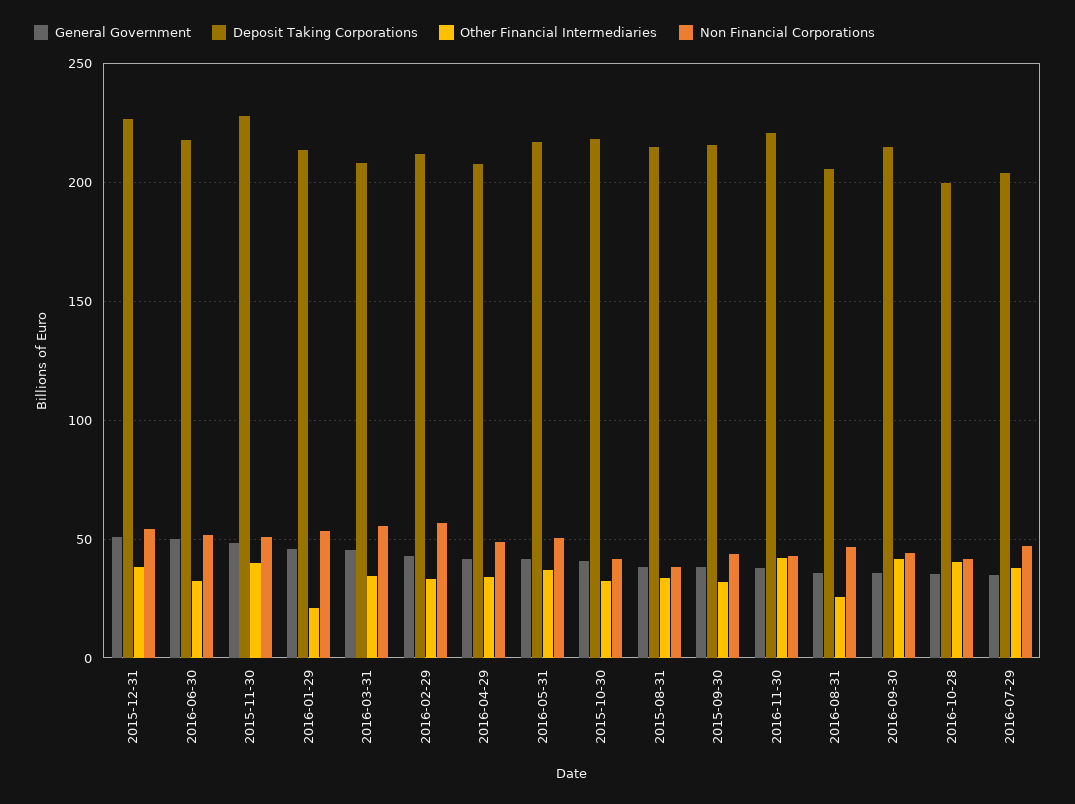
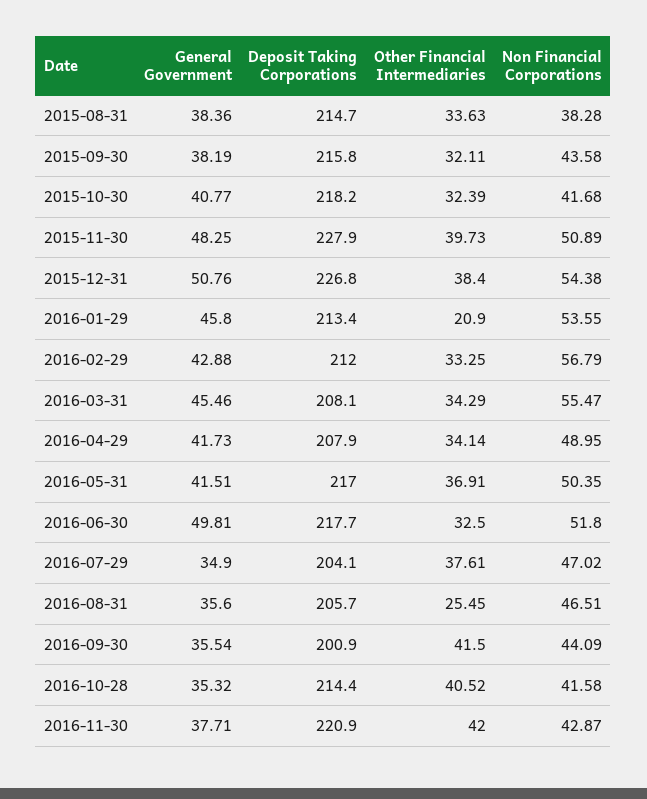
  {
    "General Government": {
      "2015-12-31": 50.76,
      "2016-06-30": 49.81,
      "2015-11-30": 48.25,
      "2016-01-29": 45.8,
      "2016-03-31": 45.46,
      "2016-02-29": 42.88,
      "2016-04-29": 41.73,
      "2016-05-31": 41.51,
      "2015-10-30": 40.77,
      "2015-08-31": 38.36,
      "2015-09-30": 38.19,
      "2016-11-30": 37.71,
      "2016-08-31": 35.6,
      "2016-09-30": 35.54,
      "2016-10-28": 35.32,
      "2016-07-29": 34.9
    },
    "Deposit Taking Corporations": {
      "2015-12-31": 226.8,
      "2016-06-30": 217.7,
      "2015-11-30": 227.9,
      "2016-01-29": 213.4,
      "2016-03-31": 208.1,
      "2016-02-29": 212,
      "2016-04-29": 207.9,
      "2016-05-31": 217,
      "2015-10-30": 218.2,
      "2015-08-31": 214.7,
      "2015-09-30": 215.8,
      "2016-11-30": 220.9,
      "2016-08-31": 205.7,
-     "2016-09-30": 215,
+     "2016-09-30": 200.9,
-     "2016-10-28": 200,
+     "2016-10-28": 214.4,
      "2016-07-29": 204.1
    },
    "Other Financial Intermediaries": {
      "2015-12-31": 38.4,
      "2016-06-30": 32.5,
      "2015-11-30": 39.73,
      "2016-01-29": 20.9,
      "2016-03-31": 34.29,
      "2016-02-29": 33.25,
      "2016-04-29": 34.14,
      "2016-05-31": 36.91,
      "2015-10-30": 32.39,
      "2015-08-31": 33.63,
      "2015-09-30": 32.11,
      "2016-11-30": 42,
      "2016-08-31": 25.45,
      "2016-09-30": 41.5,
      "2016-10-28": 40.52,
      "2016-07-29": 37.61
    },
    "Non Financial Corporations": {
      "2015-12-31": 54.38,
      "2016-06-30": 51.8,
      "2015-11-30": 50.89,
      "2016-01-29": 53.55,
      "2016-03-31": 55.47,
      "2016-02-29": 56.79,
      "2016-04-29": 48.95,
      "2016-05-31": 50.35,
      "2015-10-30": 41.68,
      "2015-08-31": 38.28,
      "2015-09-30": 43.58,
      "2016-11-30": 42.87,
      "2016-08-31": 46.51,
      "2016-09-30": 44.09,
      "2016-10-28": 41.58,
      "2016-07-29": 47.02
    }
  }

